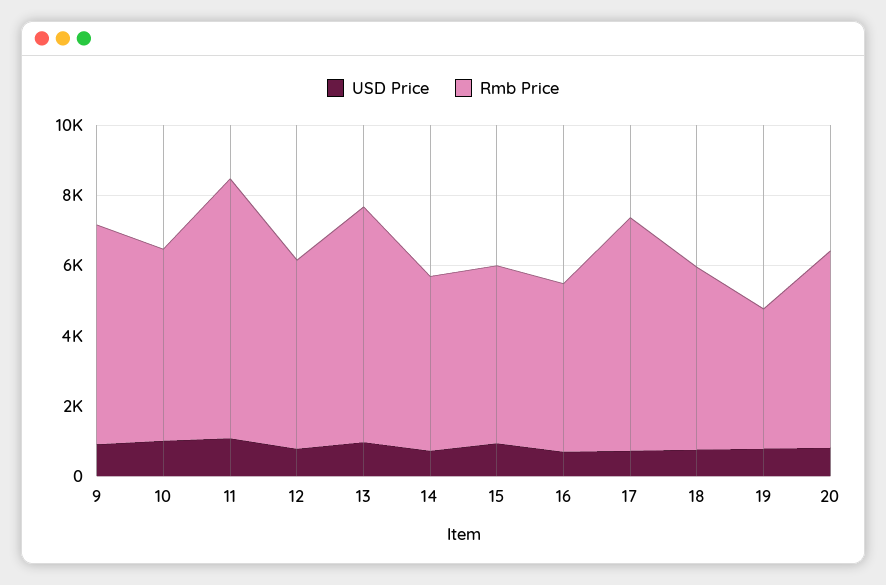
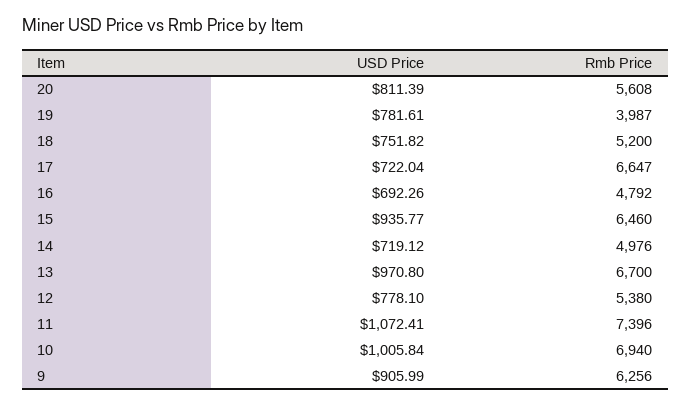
  {
    "USD Price": {
      "9": 905.99,
      "10": 1005.84,
      "11": 1072.41,
      "12": 778.1,
      "13": 970.8,
      "14": 719.12,
      "15": 935.77,
      "16": 692.26,
      "17": 722.04,
      "18": 751.82,
      "19": 781.61,
      "20": 811.39
    },
    "Rmb Price": {
      "9": 6256,
-     "10": 5500,
+     "10": 6940,
      "11": 7396,
      "12": 5380,
      "13": 6700,
      "14": 4976,
-     "15": 5000,
+     "15": 6460,
      "16": 4792,
      "17": 6647,
      "18": 5200,
      "19": 3987,
      "20": 5608
    }
  }

